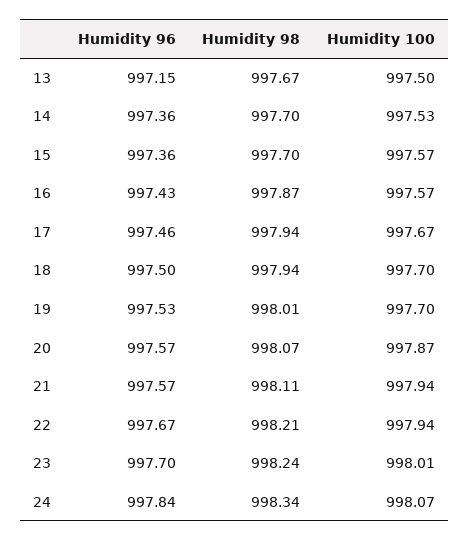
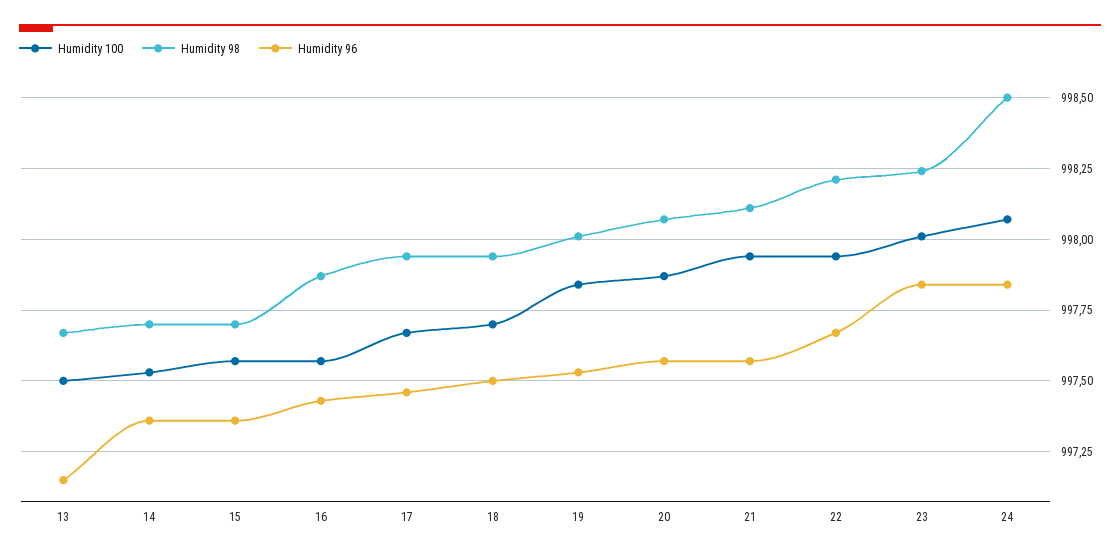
  {
    "Humidity 96": {
      "13": 997.15,
      "14": 997.36,
      "15": 997.36,
      "16": 997.43,
      "17": 997.46,
      "18": 997.5,
      "19": 997.53,
      "20": 997.57,
      "21": 997.57,
      "22": 997.67,
-     "23": 997.7,
+     "23": 997.85,
      "24": 997.84
    },
    "Humidity 98": {
      "13": 997.67,
      "14": 997.7,
      "15": 997.7,
      "16": 997.87,
      "17": 997.94,
      "18": 997.94,
      "19": 998.01,
      "20": 998.07,
      "21": 998.11,
      "22": 998.21,
      "23": 998.24,
-     "24": 998.34
+     "24": 998.5
    },
    "Humidity 100": {
      "13": 997.5,
      "14": 997.53,
      "15": 997.57,
      "16": 997.57,
      "17": 997.67,
      "18": 997.7,
-     "19": 997.7,
+     "19": 997.85,
      "20": 997.87,
      "21": 997.94,
      "22": 997.94,
      "23": 998.01,
      "24": 998.07
    }
  }

